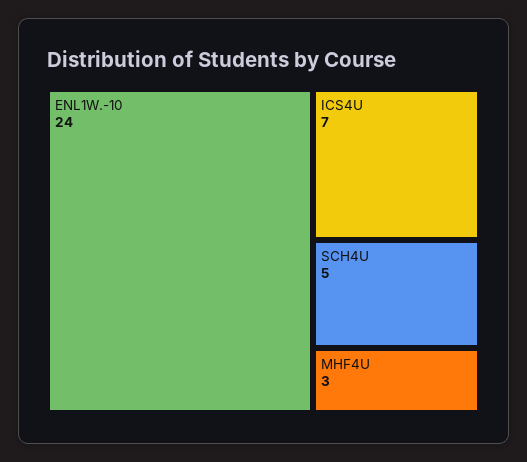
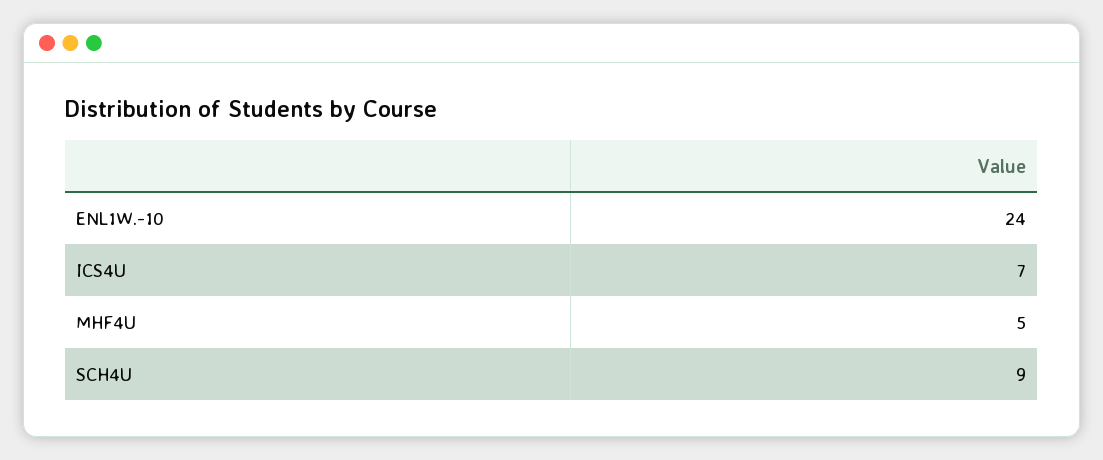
  {
    "ENL1W.-10": 24,
    "ICS4U": 7,
-   "SCH4U": 5,
+   "SCH4U": 9,
-   "MHF4U": 3
+   "MHF4U": 5
  }

